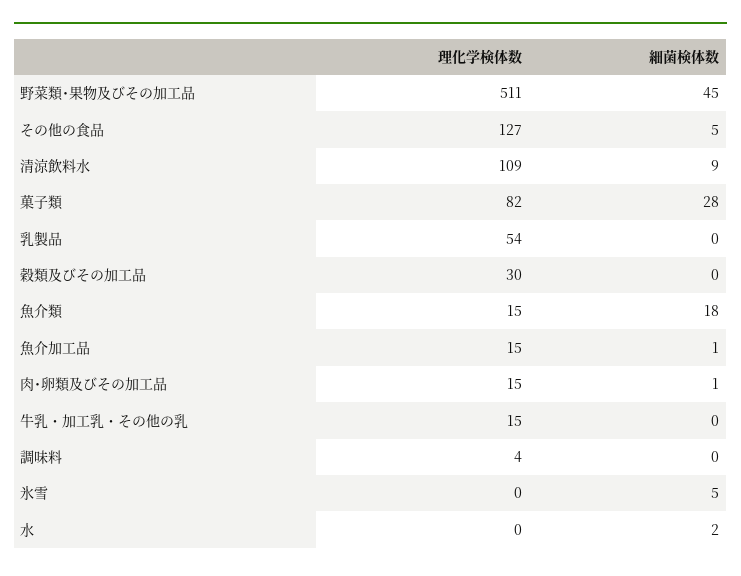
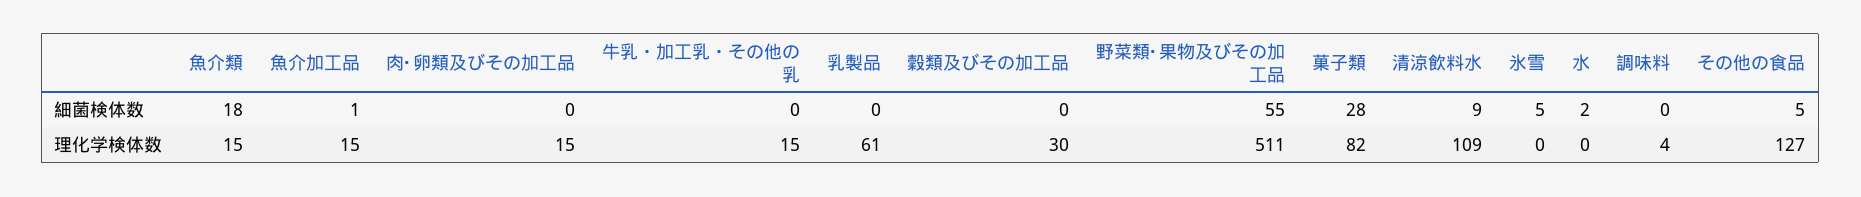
  {
    "理化学検体数": {
      "野菜類･果物及びその加工品": 511,
      "その他の食品": 127,
      "清涼飲料水": 109,
      "菓子類": 82,
-     "乳製品": 54,
+     "乳製品": 61,
      "穀類及びその加工品": 30,
      "魚介類": 15,
      "魚介加工品": 15,
      "肉･卵類及びその加工品": 15,
      "牛乳・加工乳・その他の乳": 15,
      "調味料": 4,
      "氷雪": 0,
      "水": 0
    },
    "細菌検体数": {
-     "野菜類･果物及びその加工品": 45,
+     "野菜類･果物及びその加工品": 55,
      "その他の食品": 5,
      "清涼飲料水": 9,
      "菓子類": 28,
      "乳製品": 0,
      "穀類及びその加工品": 0,
      "魚介類": 18,
      "魚介加工品": 1,
-     "肉･卵類及びその加工品": 1,
+     "肉･卵類及びその加工品": 0,
      "牛乳・加工乳・その他の乳": 0,
      "調味料": 0,
      "氷雪": 5,
      "水": 2
    }
  }

